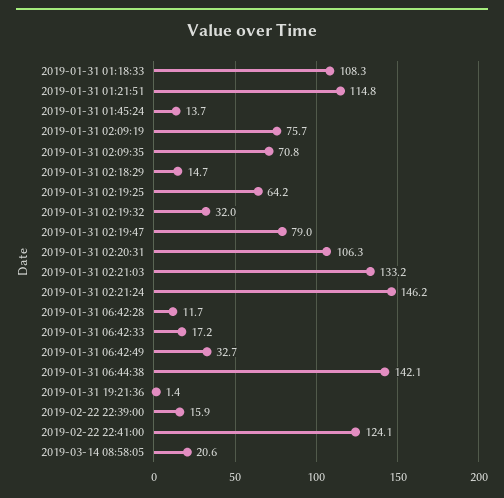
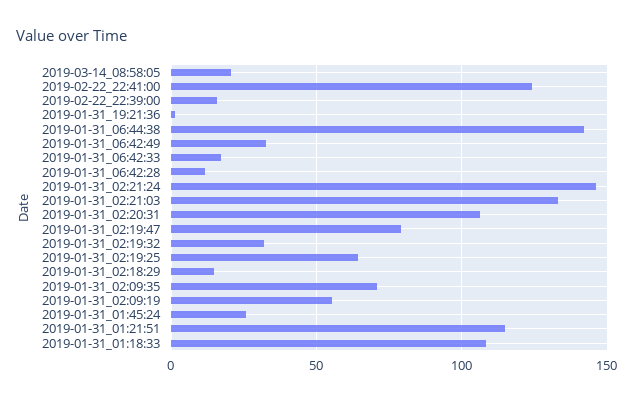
  {
    "2019-01-31 01:18:33": 108.3,
    "2019-01-31 01:21:51": 114.8,
-   "2019-01-31 01:45:24": 13.7,
+   "2019-01-31 01:45:24": 25,
-   "2019-01-31 02:09:19": 75.7,
+   "2019-01-31 02:09:19": 55,
    "2019-01-31 02:09:35": 70.8,
    "2019-01-31 02:18:29": 14.7,
    "2019-01-31 02:19:25": 64.2,
    "2019-01-31 02:19:32": 32,
    "2019-01-31 02:19:47": 79,
    "2019-01-31 02:20:31": 106.3,
    "2019-01-31 02:21:03": 133.2,
    "2019-01-31 02:21:24": 146.2,
    "2019-01-31 06:42:28": 11.7,
    "2019-01-31 06:42:33": 17.2,
    "2019-01-31 06:42:49": 32.7,
    "2019-01-31 06:44:38": 142.1,
    "2019-01-31 19:21:36": 1.4,
    "2019-02-22 22:39:00": 15.9,
    "2019-02-22 22:41:00": 124.1,
    "2019-03-14 08:58:05": 20.6
  }

